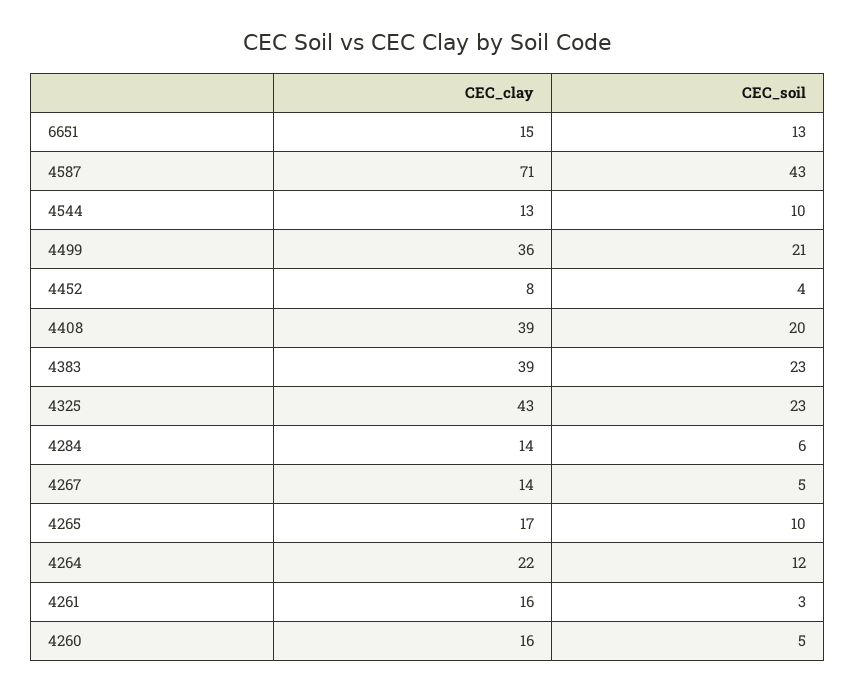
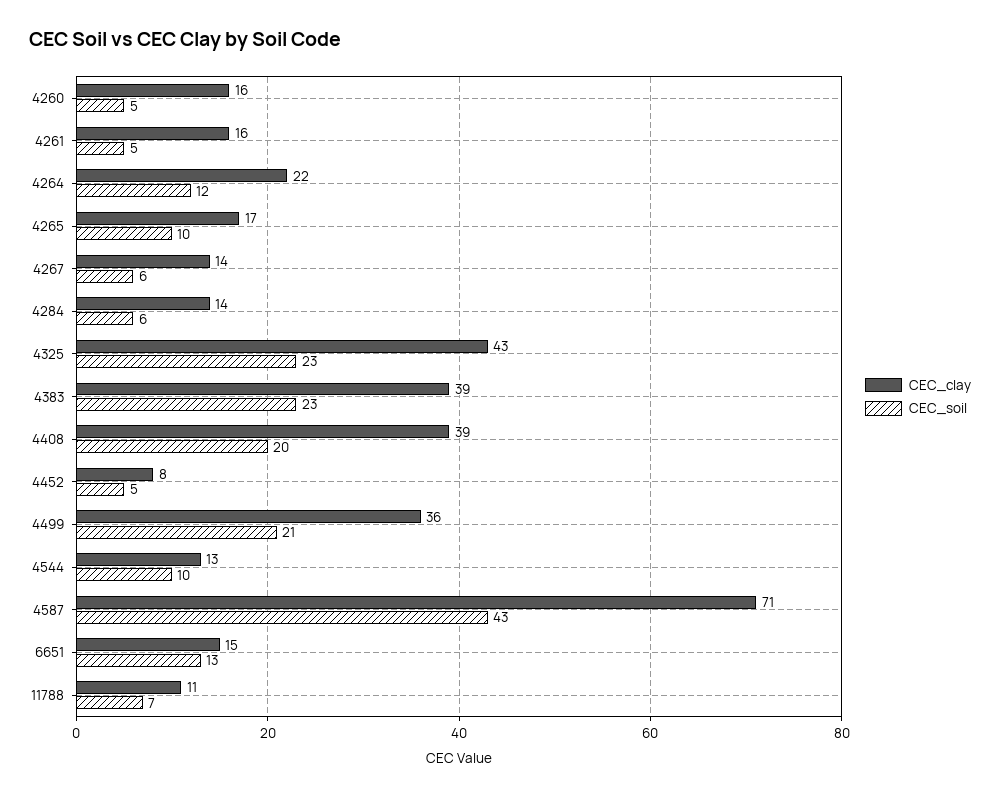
  {
    "CEC_clay": {
      "6651": 15,
      "4587": 71,
      "4544": 13,
      "4499": 36,
      "4452": 8,
      "4408": 39,
      "4383": 39,
      "4325": 43,
      "4284": 14,
      "4267": 14,
      "4265": 17,
      "4264": 22,
      "4261": 16,
-     "4260": 16
+     "4260": 16,
+     "11788": 11
    },
    "CEC_soil": {
      "6651": 13,
      "4587": 43,
      "4544": 10,
      "4499": 21,
-     "4452": 4,
+     "4452": 5,
      "4408": 20,
      "4383": 23,
      "4325": 23,
      "4284": 6,
-     "4267": 5,
+     "4267": 6,
      "4265": 10,
      "4264": 12,
-     "4261": 3,
+     "4261": 5,
-     "4260": 5
+     "4260": 5,
+     "11788": 7
    }
  }

